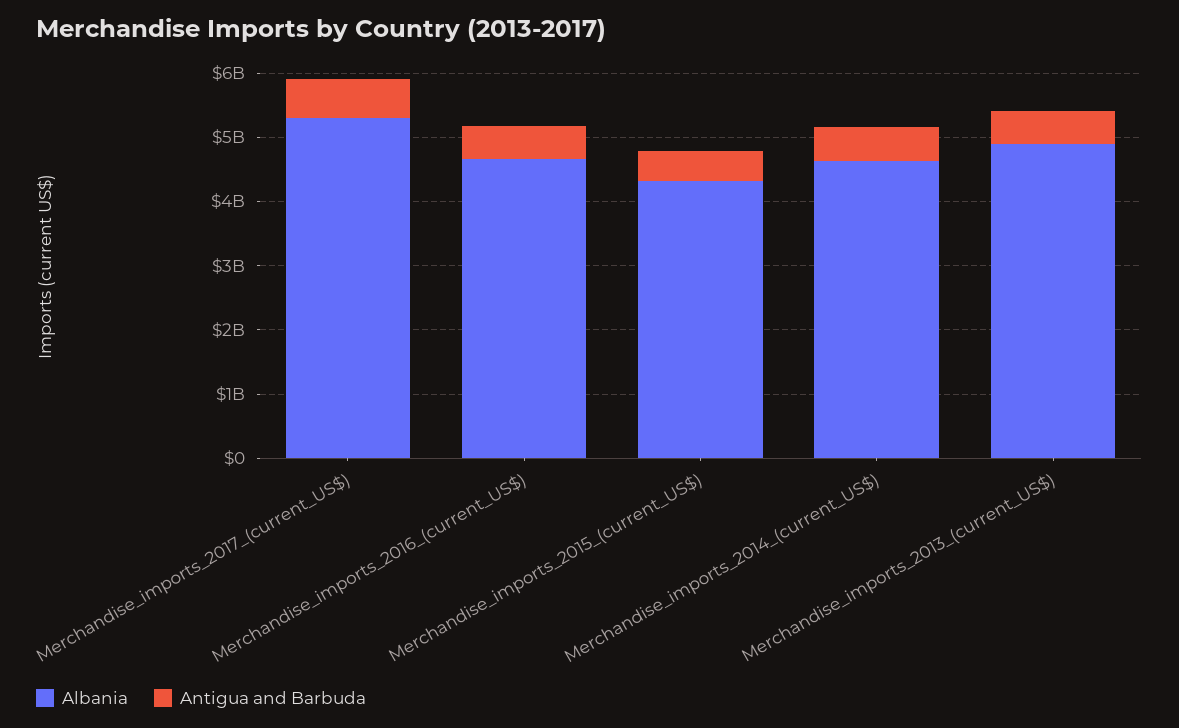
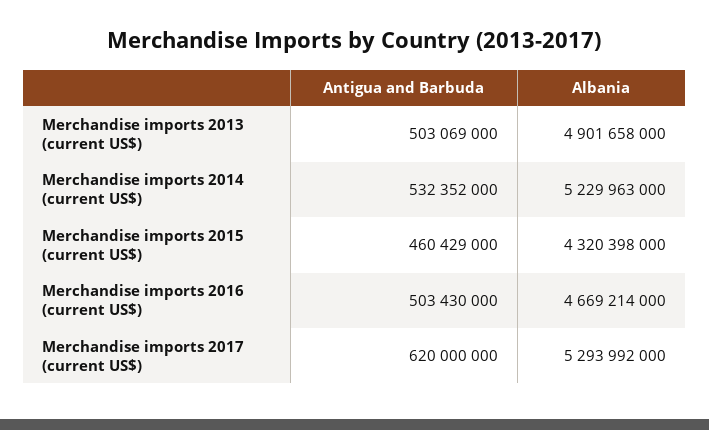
  {
    "Albania": {
      "Merchandise_imports_2017_(current_US$)": 5293992000,
      "Merchandise_imports_2016_(current_US$)": 4669214000,
      "Merchandise_imports_2015_(current_US$)": 4320398000,
-     "Merchandise_imports_2014_(current_US$)": 4600000000,
+     "Merchandise_imports_2014_(current_US$)": 5229963000,
      "Merchandise_imports_2013_(current_US$)": 4901658000
    },
    "Antigua and Barbuda": {
      "Merchandise_imports_2017_(current_US$)": 620000000,
      "Merchandise_imports_2016_(current_US$)": 503430000,
      "Merchandise_imports_2015_(current_US$)": 460429000,
      "Merchandise_imports_2014_(current_US$)": 532352000,
      "Merchandise_imports_2013_(current_US$)": 503069000
    }
  }

